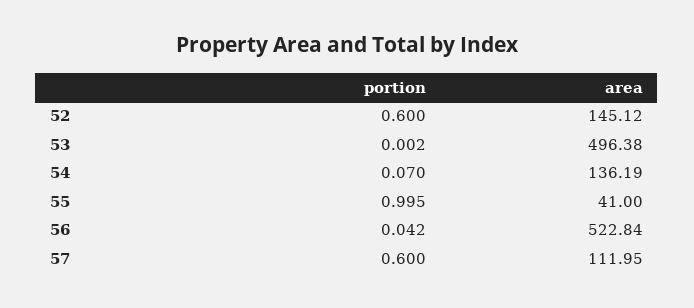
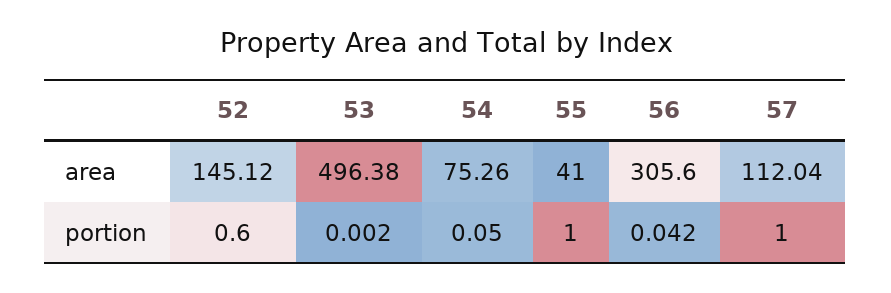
  {
    "portion": {
      "52": 0.6,
      "53": 0.002,
-     "54": 0.07,
+     "54": 0.05,
-     "55": 0.995,
+     "55": 1,
      "56": 0.042,
-     "57": 0.6
+     "57": 1
    },
    "area": {
      "52": 145.12,
      "53": 496.38,
-     "54": 136.19,
+     "54": 75.26,
      "55": 41,
-     "56": 522.84,
+     "56": 305.6,
-     "57": 111.95
+     "57": 112.04
    }
  }

